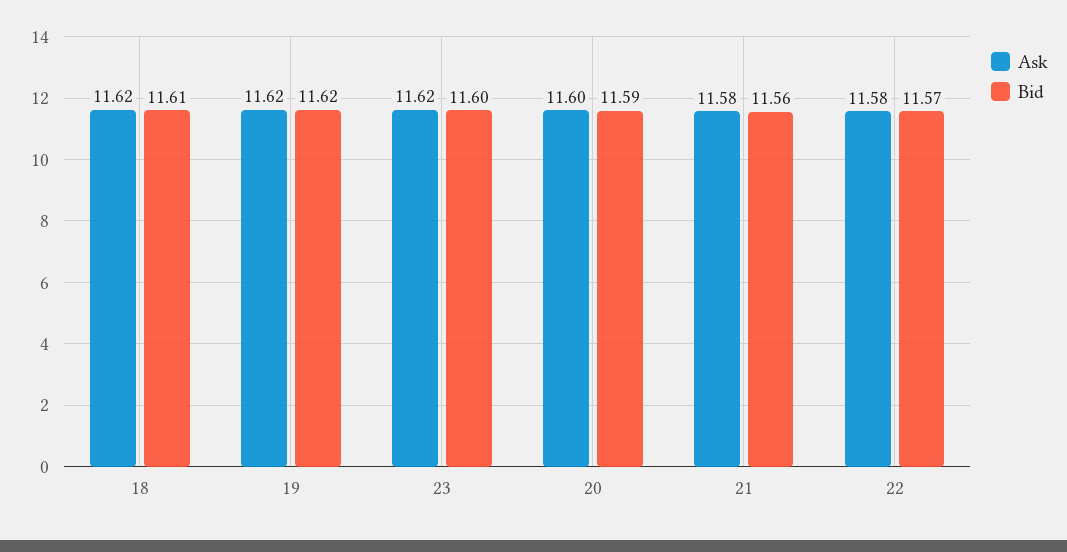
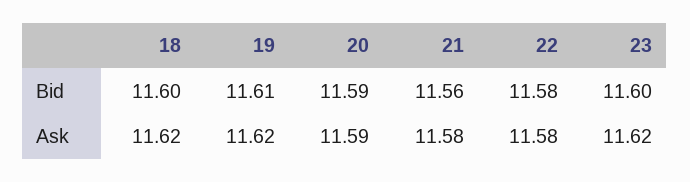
  {
    "Ask": {
      "18": 11.62,
      "19": 11.62,
      "23": 11.62,
-     "20": 11.6,
+     "20": 11.59,
      "21": 11.58,
      "22": 11.58
    },
    "Bid": {
-     "18": 11.61,
+     "18": 11.6,
-     "19": 11.62,
+     "19": 11.61,
      "23": 11.6,
      "20": 11.59,
      "21": 11.56,
-     "22": 11.57
+     "22": 11.58
    }
  }

